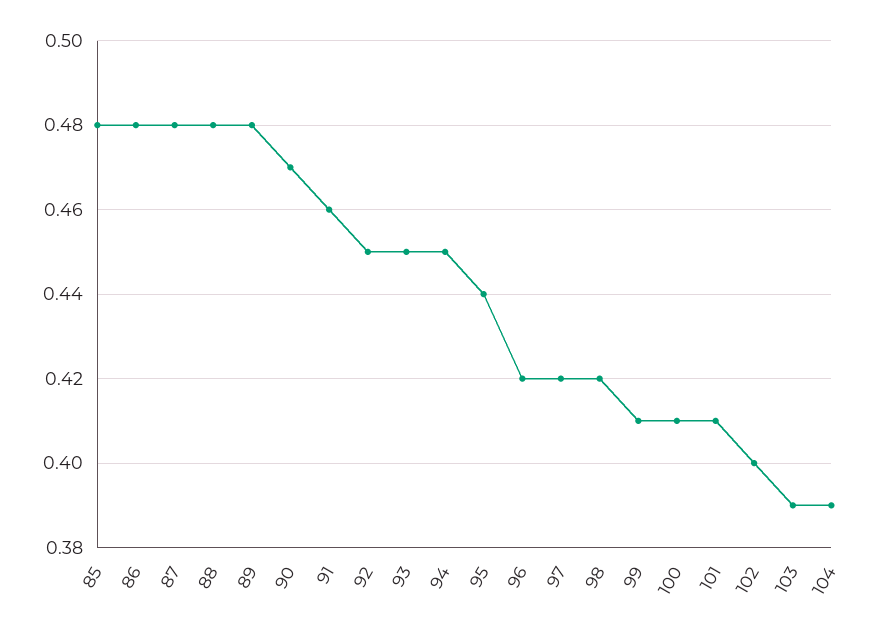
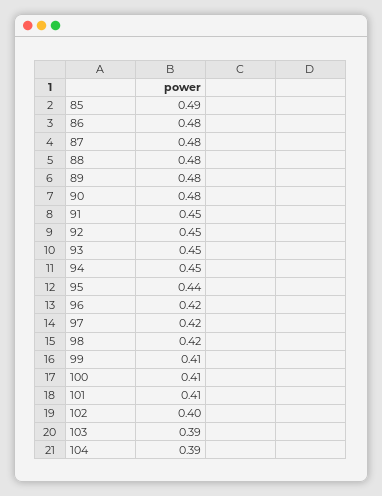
  {
-   "85": 0.48,
+   "85": 0.49,
    "86": 0.48,
    "87": 0.48,
    "88": 0.48,
    "89": 0.48,
-   "90": 0.47,
+   "90": 0.48,
-   "91": 0.46,
+   "91": 0.45,
    "92": 0.45,
    "93": 0.45,
    "94": 0.45,
    "95": 0.44,
    "96": 0.42,
    "97": 0.42,
    "98": 0.42,
    "99": 0.41,
    "100": 0.41,
    "101": 0.41,
    "102": 0.4,
    "103": 0.39,
    "104": 0.39
  }

